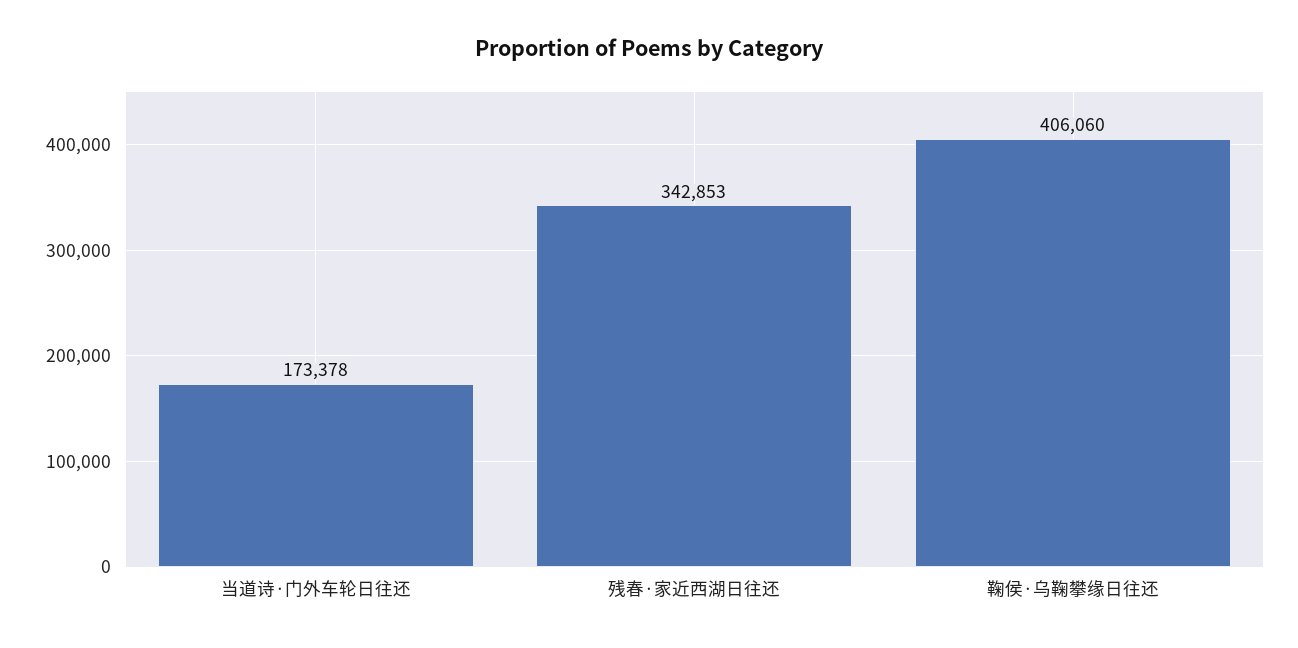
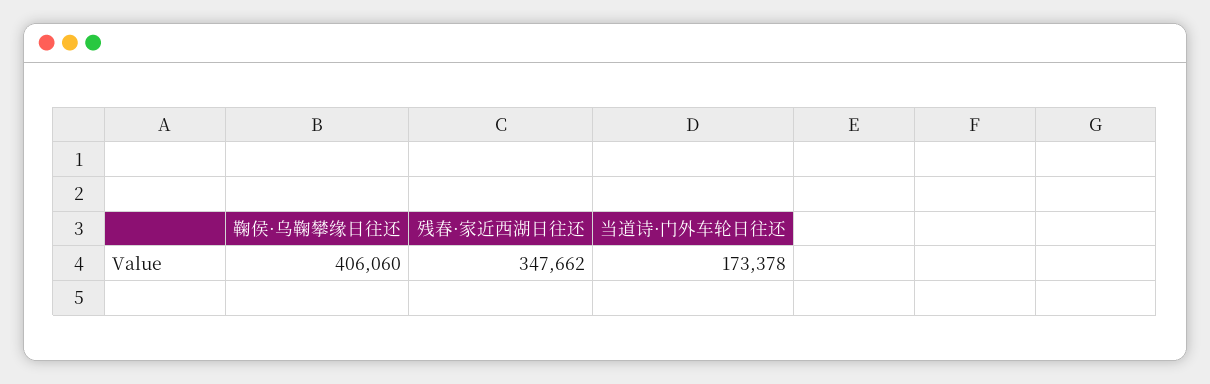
  {
    "当道诗·门外车轮日往还": 173378,
-   "残春·家近西湖日往还": 342853,
+   "残春·家近西湖日往还": 347662,
    "鞠侯·乌鞠攀缘日往还": 406060
  }

